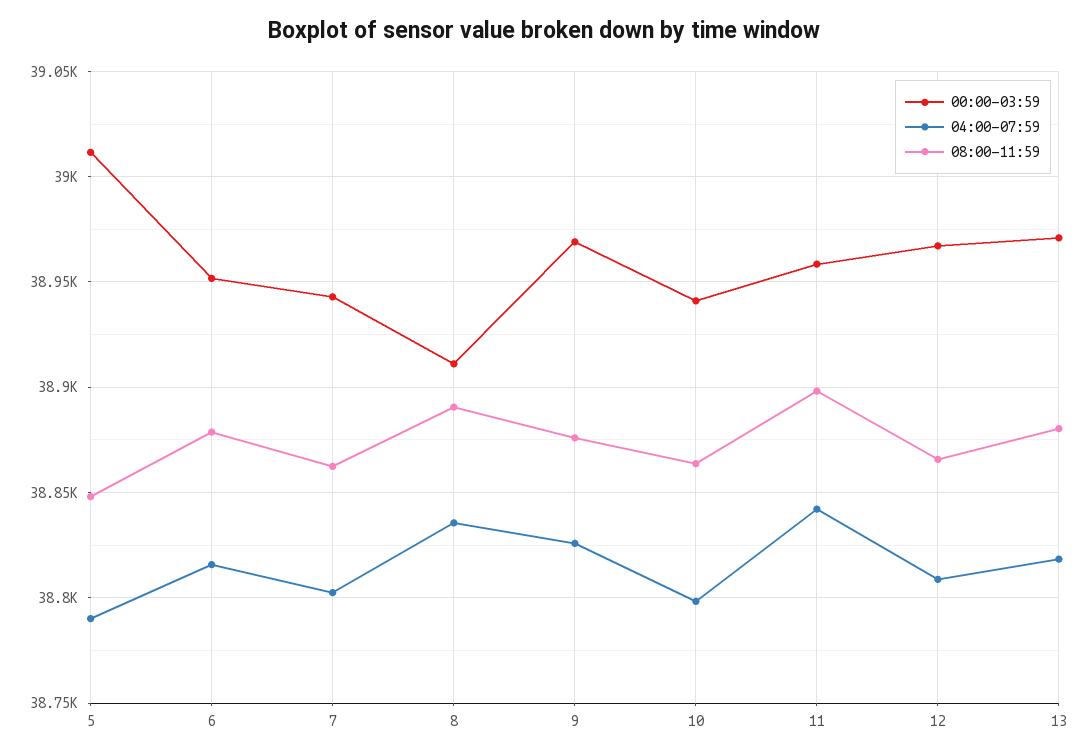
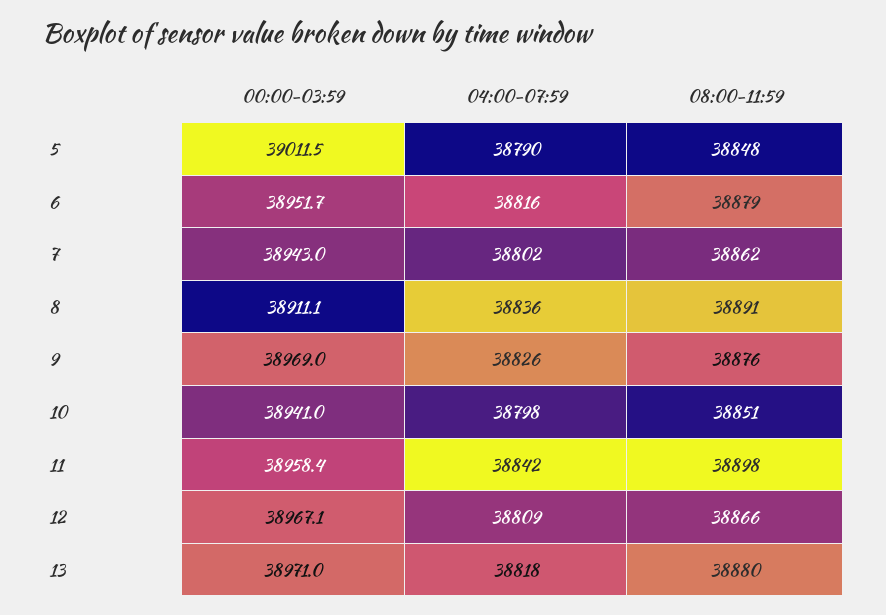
  {
    "00:00-03:59": {
      "5": 39011.5,
      "6": 38951.7,
      "7": 38943,
      "8": 38911.1,
      "9": 38969,
      "10": 38941,
      "11": 38958.4,
      "12": 38967.1,
      "13": 38971
    },
    "04:00-07:59": {
      "5": 38790,
      "6": 38816,
      "7": 38802,
      "8": 38836,
      "9": 38826,
      "10": 38798,
      "11": 38842,
      "12": 38809,
      "13": 38818
    },
    "08:00-11:59": {
      "5": 38848,
      "6": 38879,
      "7": 38862,
      "8": 38891,
      "9": 38876,
-     "10": 38865,
+     "10": 38851,
      "11": 38898,
      "12": 38866,
      "13": 38880
    }
  }

